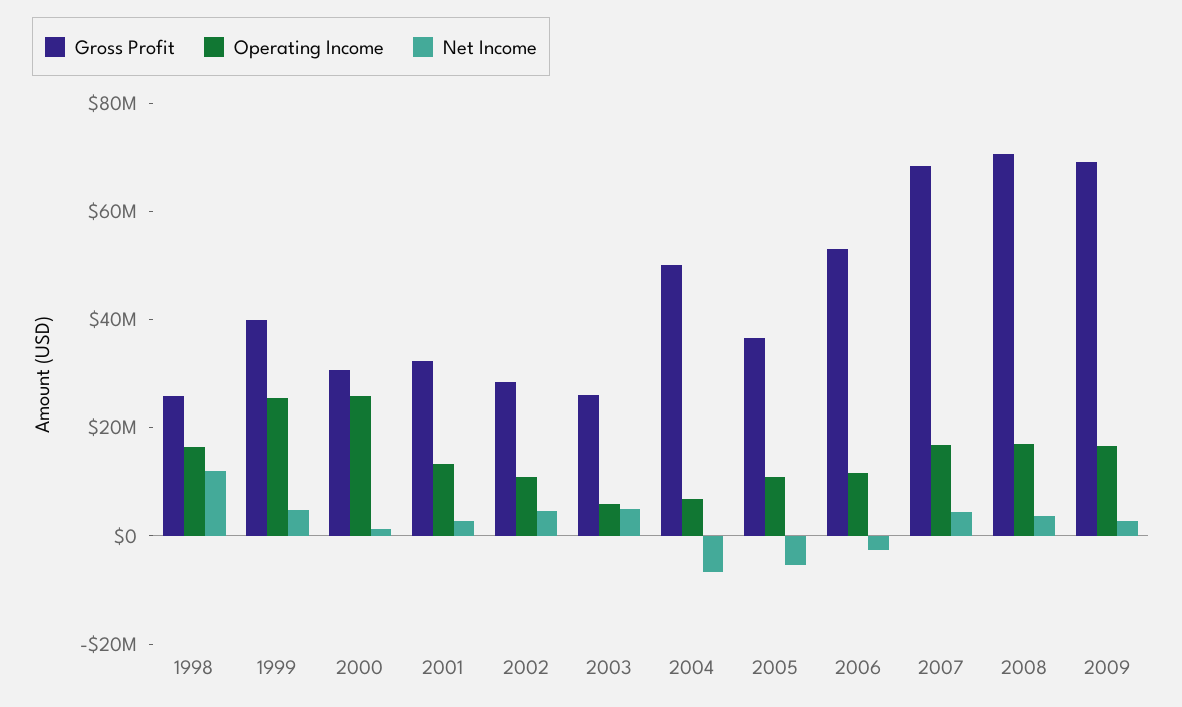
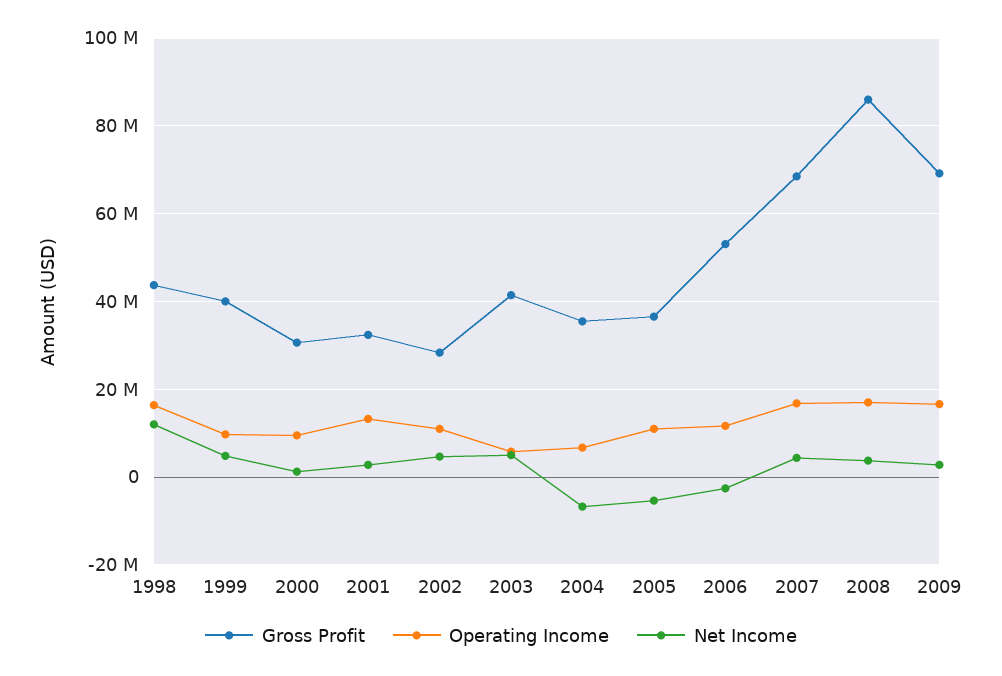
  {
    "Gross Profit": {
-     "1998": 25000000,
+     "1998": 44000000,
      "1999": 40000000,
      "2000": 30000000,
      "2001": 32000000,
      "2002": 28000000,
-     "2003": 25000000,
+     "2003": 42000000,
-     "2004": 50000000,
+     "2004": 36000000,
      "2005": 36000000,
      "2006": 54000000,
      "2007": 68000000,
-     "2008": 70000000,
+     "2008": 86000000,
      "2009": 70000000
    },
    "Operating Income": {
      "1998": 16000000,
-     "1999": 25000000,
+     "1999": 10000000,
-     "2000": 25000000,
+     "2000": 10000000,
      "2001": 14000000,
      "2002": 10000000,
      "2003": 6000000,
      "2004": 6000000,
      "2005": 10000000,
      "2006": 12000000,
      "2007": 16000000,
      "2008": 18000000,
      "2009": 16000000
    },
    "Net Income": {
      "1998": 12000000,
      "1999": 4000000,
      "2000": 2000000,
      "2001": 2000000,
      "2002": 4000000,
      "2003": 4000000,
      "2004": -6000000,
      "2005": -6000000,
      "2006": -2000000,
      "2007": 4000000,
      "2008": 4000000,
      "2009": 2000000
    }
  }

